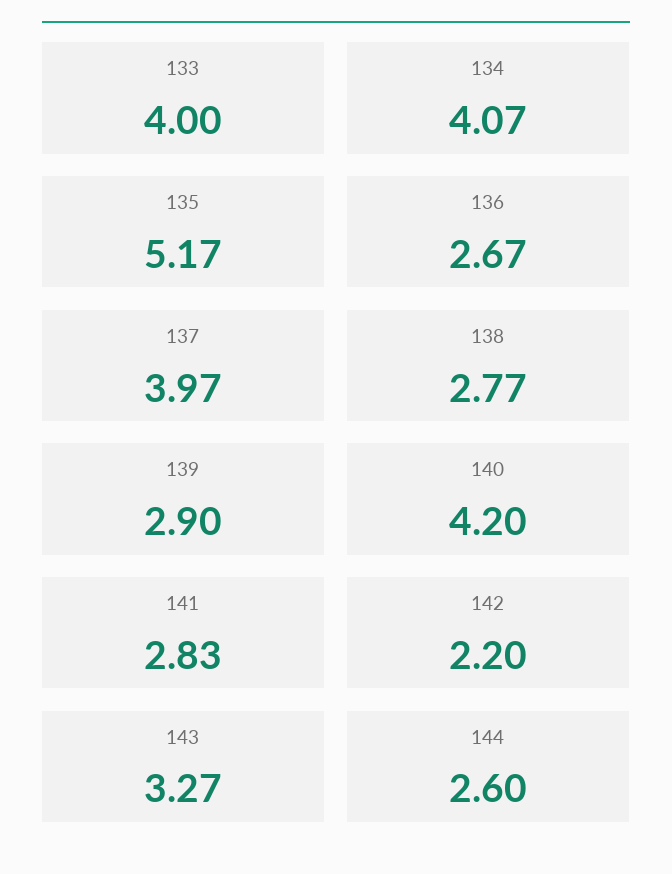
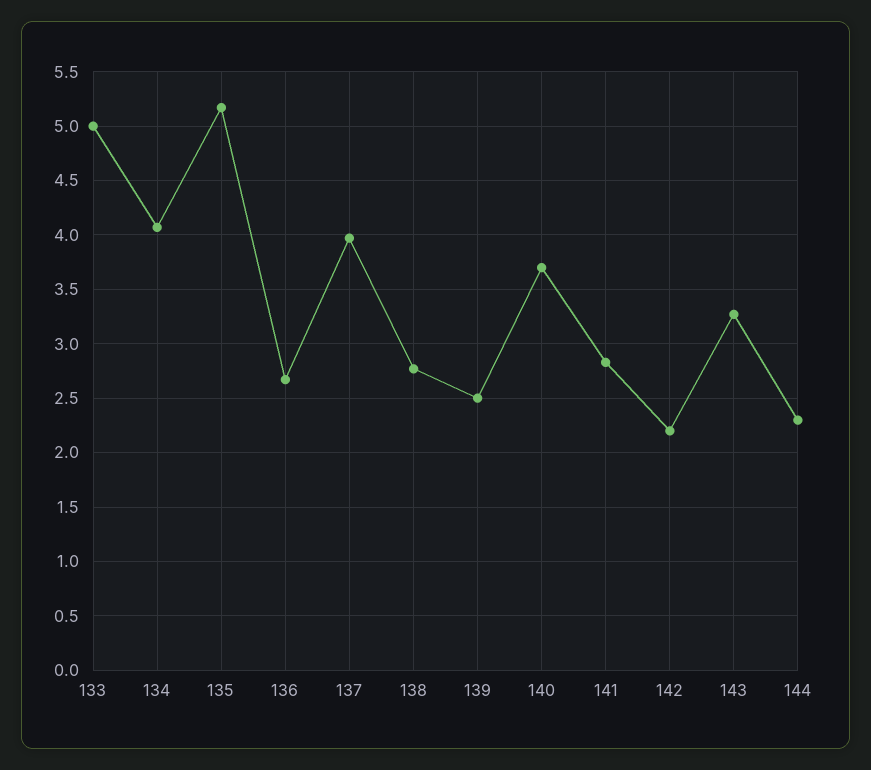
  {
-   "133": 4,
+   "133": 5,
    "134": 4.07,
    "135": 5.17,
    "136": 2.67,
    "137": 3.97,
    "138": 2.77,
-   "139": 2.9,
+   "139": 2.5,
-   "140": 4.2,
+   "140": 3.7,
    "141": 2.83,
    "142": 2.2,
    "143": 3.27,
-   "144": 2.6
+   "144": 2.3
  }

